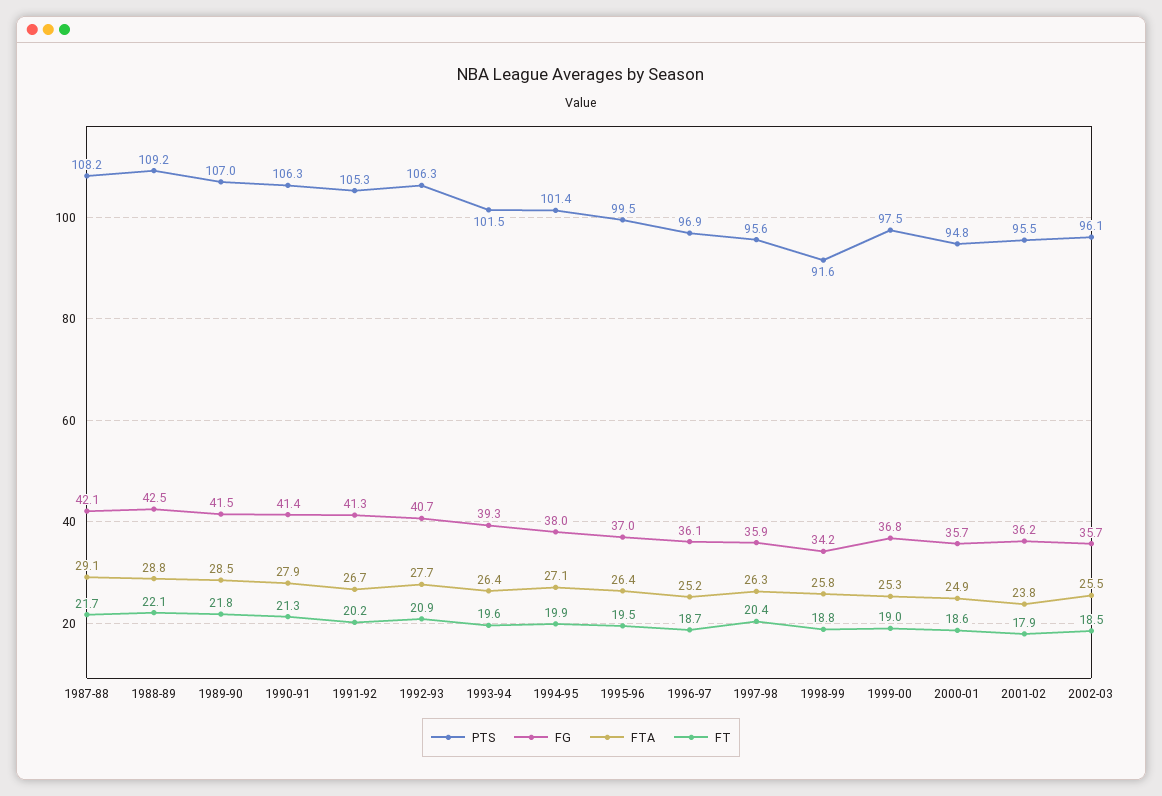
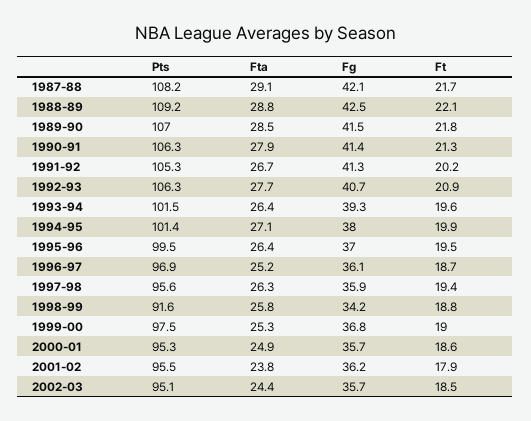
  {
    "PTS": {
      "1987-88": 108.2,
      "1988-89": 109.2,
      "1989-90": 107,
      "1990-91": 106.3,
      "1991-92": 105.3,
      "1992-93": 106.3,
      "1993-94": 101.5,
      "1994-95": 101.4,
      "1995-96": 99.5,
      "1996-97": 96.9,
      "1997-98": 95.6,
      "1998-99": 91.6,
      "1999-00": 97.5,
-     "2000-01": 94.8,
+     "2000-01": 95.3,
      "2001-02": 95.5,
-     "2002-03": 96.1
+     "2002-03": 95.1
    },
    "FG": {
      "1987-88": 42.1,
      "1988-89": 42.5,
      "1989-90": 41.5,
      "1990-91": 41.4,
      "1991-92": 41.3,
      "1992-93": 40.7,
      "1993-94": 39.3,
      "1994-95": 38,
      "1995-96": 37,
      "1996-97": 36.1,
      "1997-98": 35.9,
      "1998-99": 34.2,
      "1999-00": 36.8,
      "2000-01": 35.7,
      "2001-02": 36.2,
      "2002-03": 35.7
    },
    "FTA": {
      "1987-88": 29.1,
      "1988-89": 28.8,
      "1989-90": 28.5,
      "1990-91": 27.9,
      "1991-92": 26.7,
      "1992-93": 27.7,
      "1993-94": 26.4,
      "1994-95": 27.1,
      "1995-96": 26.4,
      "1996-97": 25.2,
      "1997-98": 26.3,
      "1998-99": 25.8,
      "1999-00": 25.3,
      "2000-01": 24.9,
      "2001-02": 23.8,
-     "2002-03": 25.5
+     "2002-03": 24.4
    },
    "FT": {
      "1987-88": 21.7,
      "1988-89": 22.1,
      "1989-90": 21.8,
      "1990-91": 21.3,
      "1991-92": 20.2,
      "1992-93": 20.9,
      "1993-94": 19.6,
      "1994-95": 19.9,
      "1995-96": 19.5,
      "1996-97": 18.7,
-     "1997-98": 20.4,
+     "1997-98": 19.4,
      "1998-99": 18.8,
      "1999-00": 19,
      "2000-01": 18.6,
      "2001-02": 17.9,
      "2002-03": 18.5
    }
  }

